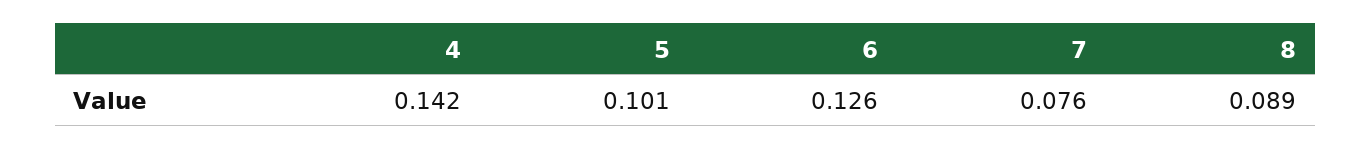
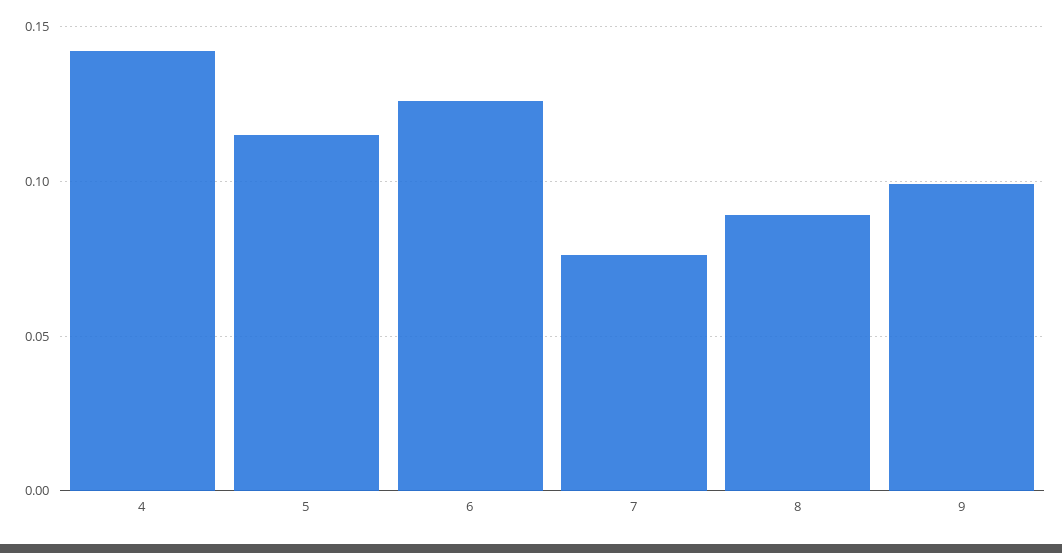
  {
    "4": 0.142,
-   "5": 0.101,
+   "5": 0.115,
    "6": 0.126,
    "7": 0.076,
-   "8": 0.089
+   "8": 0.089,
+   "9": 0.1
  }

